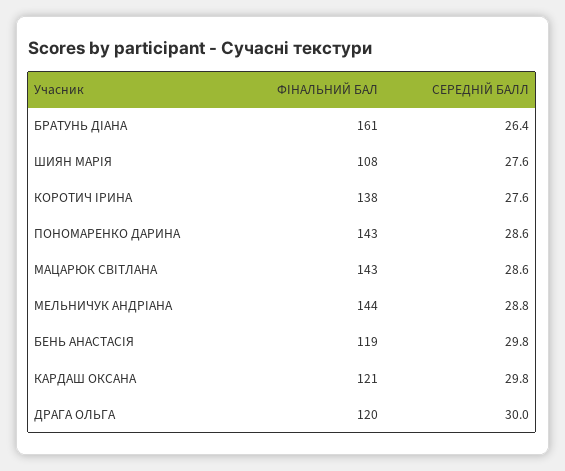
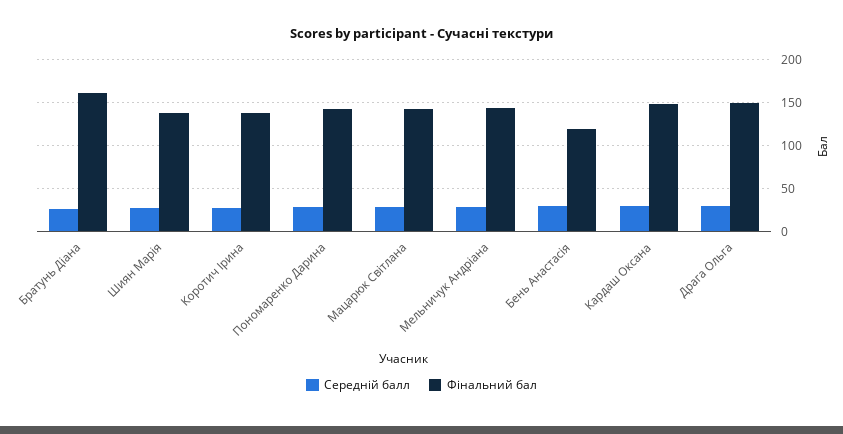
  {
    "ФІНАЛЬНИЙ БАЛ": {
      "БРАТУНЬ ДІАНА": 161,
-     "ШИЯН МАРІЯ": 108,
+     "ШИЯН МАРІЯ": 140,
      "КОРОТИЧ ІРИНА": 138,
      "ПОНОМАРЕНКО ДАРИНА": 143,
      "МАЦАРЮК СВІТЛАНА": 143,
      "МЕЛЬНИЧУК АНДРІАНА": 144,
      "БЕНЬ АНАСТАСІЯ": 119,
-     "КАРДАШ ОКСАНА": 121,
+     "КАРДАШ ОКСАНА": 150,
-     "ДРАГА ОЛЬГА": 120
+     "ДРАГА ОЛЬГА": 150
    },
    "СЕРЕДНІЙ БАЛЛ": {
      "БРАТУНЬ ДІАНА": 26.4,
      "ШИЯН МАРІЯ": 27.6,
      "КОРОТИЧ ІРИНА": 27.6,
      "ПОНОМАРЕНКО ДАРИНА": 28.6,
      "МАЦАРЮК СВІТЛАНА": 28.6,
      "МЕЛЬНИЧУК АНДРІАНА": 28.8,
      "БЕНЬ АНАСТАСІЯ": 29.8,
      "КАРДАШ ОКСАНА": 29.8,
      "ДРАГА ОЛЬГА": 30
    }
  }

